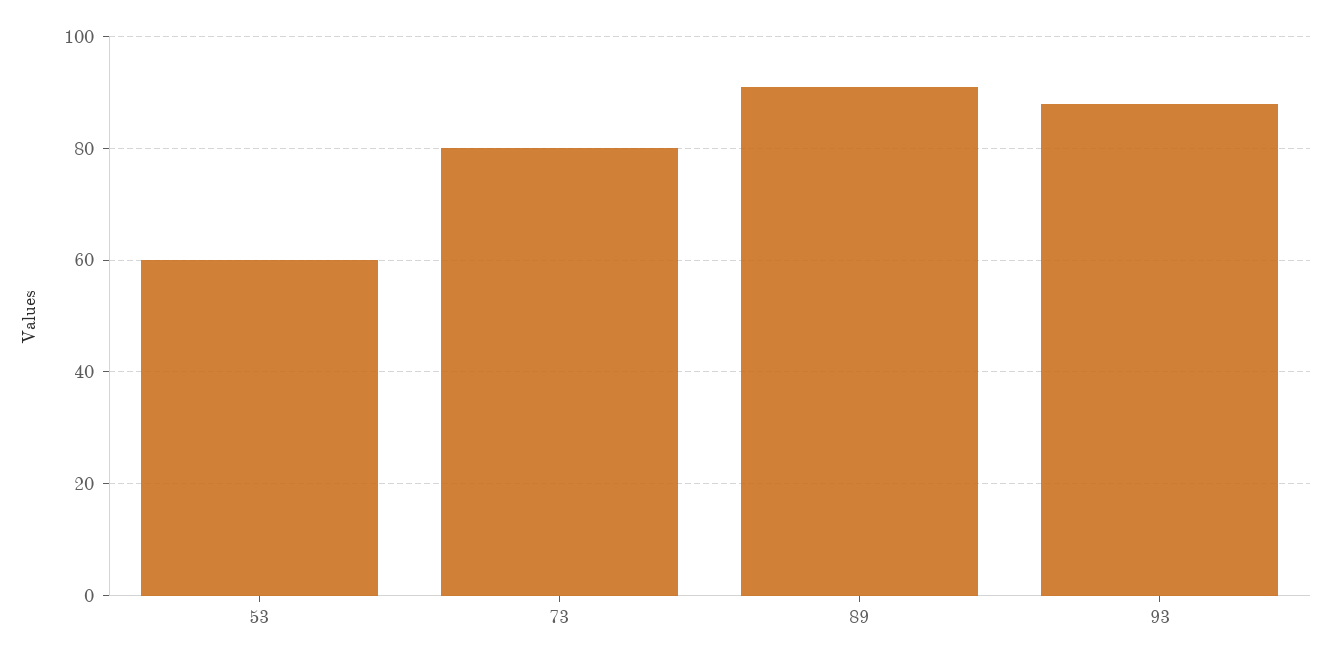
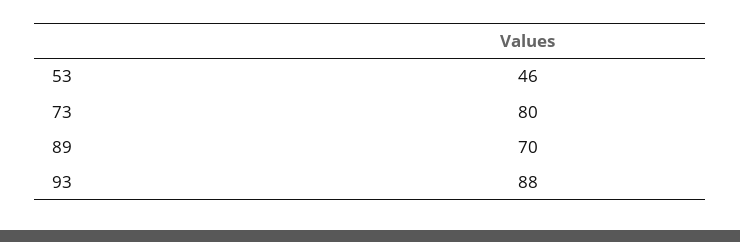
  {
-   "53": 60,
+   "53": 46,
    "73": 80,
-   "89": 90,
+   "89": 70,
    "93": 88
  }

